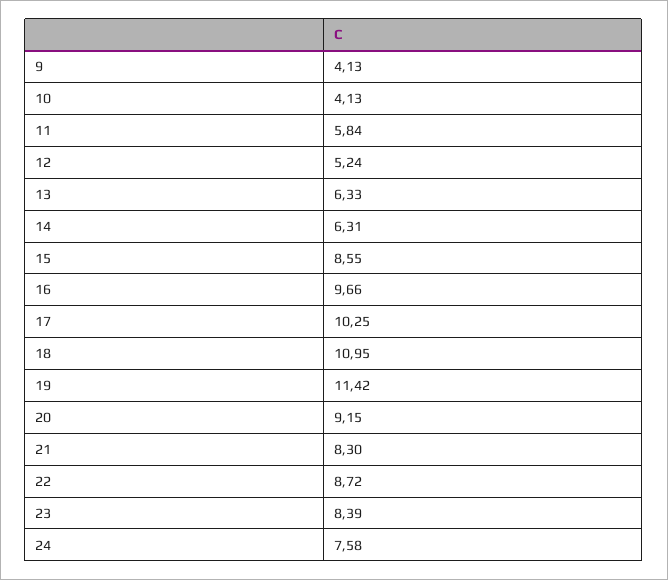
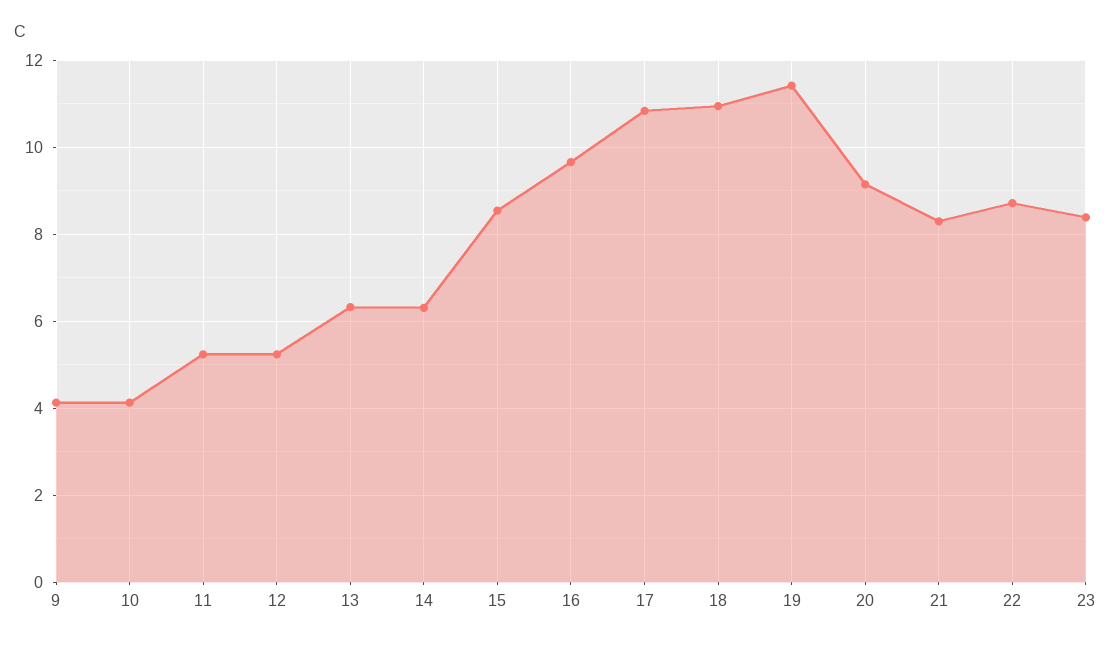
  {
    "9": 4.13,
    "10": 4.13,
-   "11": 5.84,
+   "11": 5.2,
    "12": 5.24,
    "13": 6.33,
    "14": 6.31,
    "15": 8.55,
    "16": 9.66,
-   "17": 10.25,
+   "17": 10.8,
    "18": 10.95,
    "19": 11.42,
    "20": 9.15,
    "21": 8.3,
    "22": 8.72,
-   "23": 8.39,
+   "23": 8.39
-   "24": 7.58
  }

